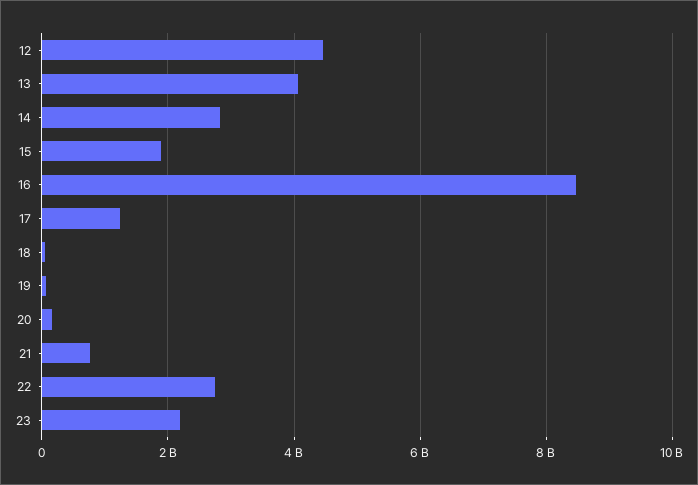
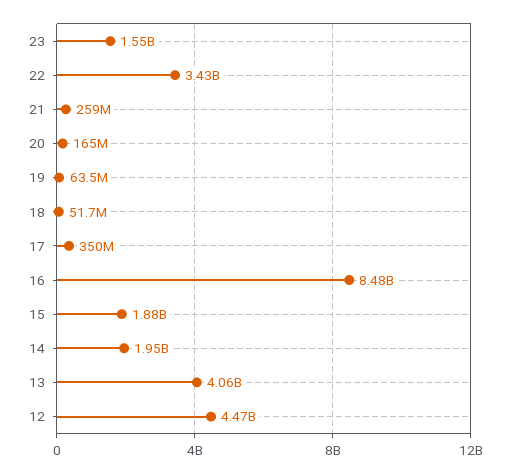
  {
    "12": 4470000000,
    "13": 4060000000,
-   "14": 2800000000,
+   "14": 1950000000,
    "15": 1880000000,
    "16": 8480000000,
-   "17": 1200000000,
+   "17": 350000000,
    "18": 51700000,
    "19": 63500000,
    "20": 165000000,
-   "21": 800000000,
+   "21": 259000000,
-   "22": 2800000000,
+   "22": 3430000000,
-   "23": 2200000000
+   "23": 1550000000
  }

